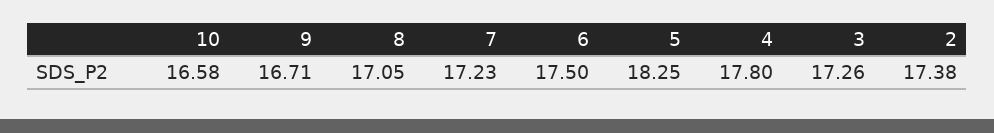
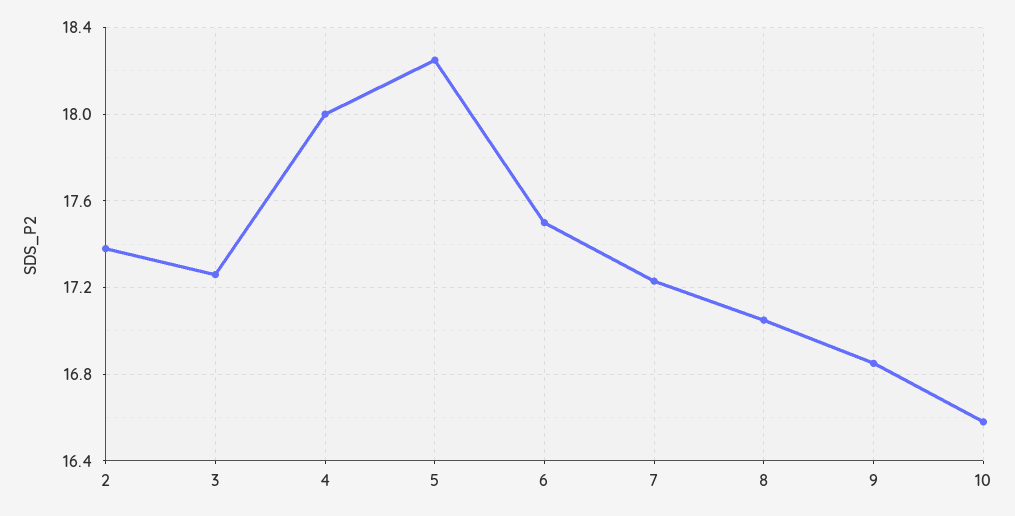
  {
    "10": 16.58,
-   "9": 16.71,
+   "9": 16.85,
    "8": 17.05,
    "7": 17.23,
    "6": 17.5,
    "5": 18.25,
-   "4": 17.8,
+   "4": 18,
    "3": 17.26,
    "2": 17.38
  }

